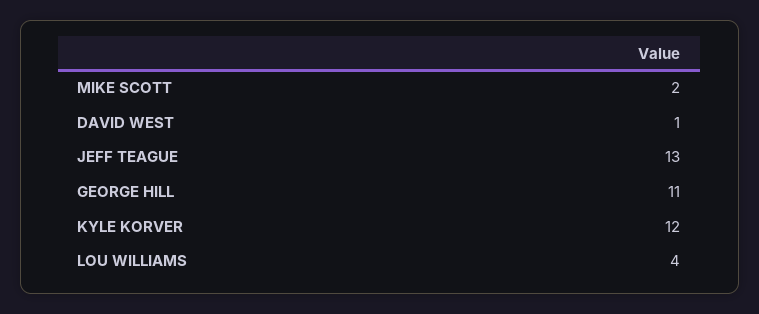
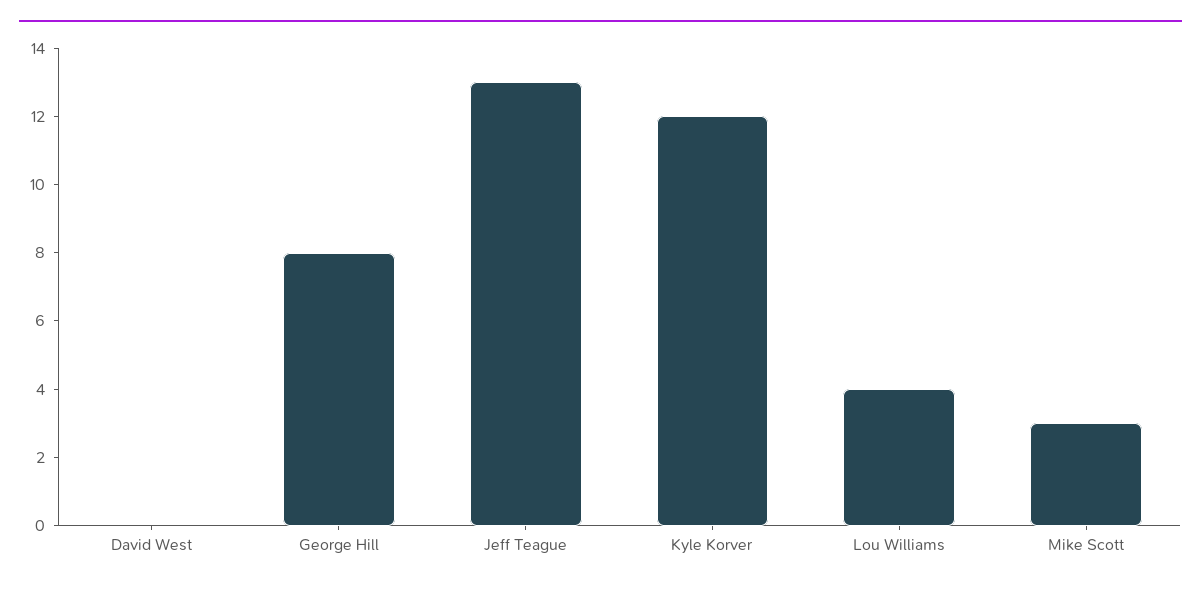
  {
-   "MIKE SCOTT": 2,
+   "MIKE SCOTT": 3,
-   "DAVID WEST": 1,
+   "DAVID WEST": 0,
    "JEFF TEAGUE": 13,
-   "GEORGE HILL": 11,
+   "GEORGE HILL": 8,
    "KYLE KORVER": 12,
    "LOU WILLIAMS": 4
  }

